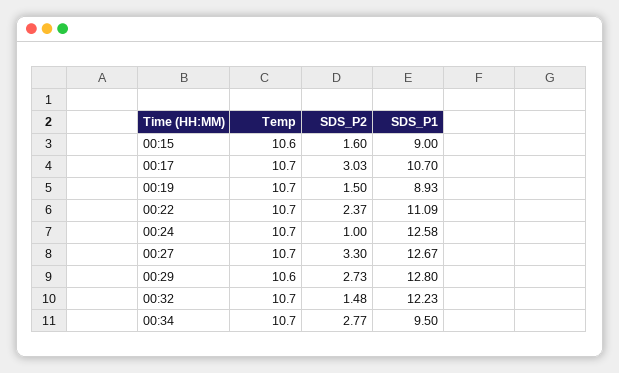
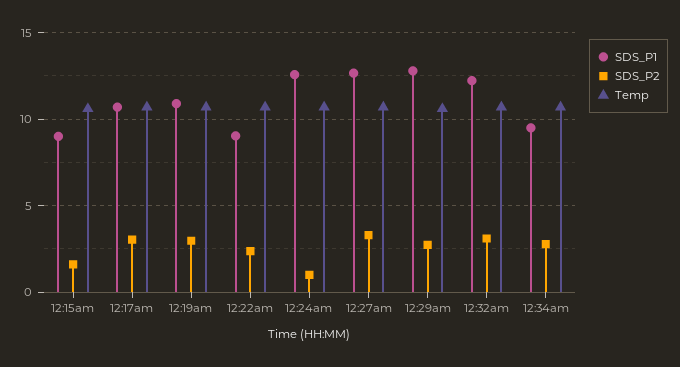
  {
    "Temp": {
      "00:15": 10.6,
      "00:17": 10.7,
      "00:19": 10.7,
      "00:22": 10.7,
      "00:24": 10.7,
      "00:27": 10.7,
      "00:29": 10.6,
      "00:32": 10.7,
      "00:34": 10.7
    },
    "SDS_P2": {
      "00:15": 1.6,
      "00:17": 3.03,
-     "00:19": 1.5,
+     "00:19": 3,
      "00:22": 2.37,
      "00:24": 1,
      "00:27": 3.3,
      "00:29": 2.73,
-     "00:32": 1.48,
+     "00:32": 3,
      "00:34": 2.77
    },
    "SDS_P1": {
      "00:15": 9,
      "00:17": 10.7,
-     "00:19": 8.93,
+     "00:19": 11,
-     "00:22": 11.09,
+     "00:22": 9,
      "00:24": 12.58,
      "00:27": 12.67,
      "00:29": 12.8,
      "00:32": 12.23,
      "00:34": 9.5
    }
  }

